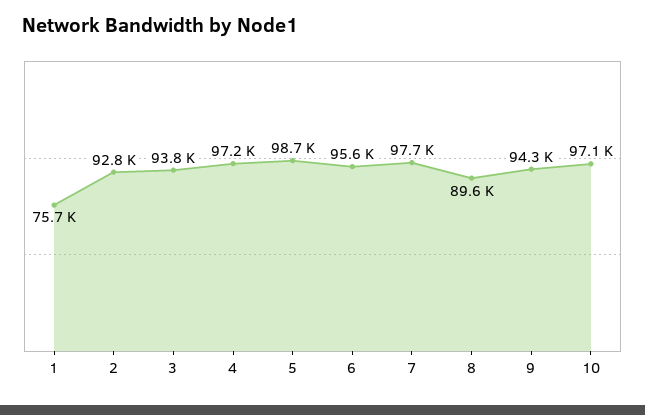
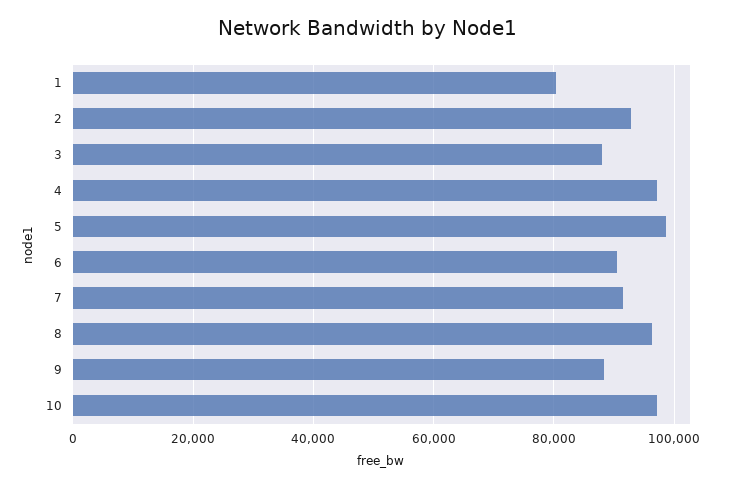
  {
-   "1": 75700,
+   "1": 80000,
    "2": 92800,
-   "3": 93800,
+   "3": 88000,
    "4": 97200,
    "5": 98700,
-   "6": 95600,
+   "6": 90000,
-   "7": 97700,
+   "7": 92000,
-   "8": 89600,
+   "8": 96000,
-   "9": 94300,
+   "9": 88000,
    "10": 97100
  }

